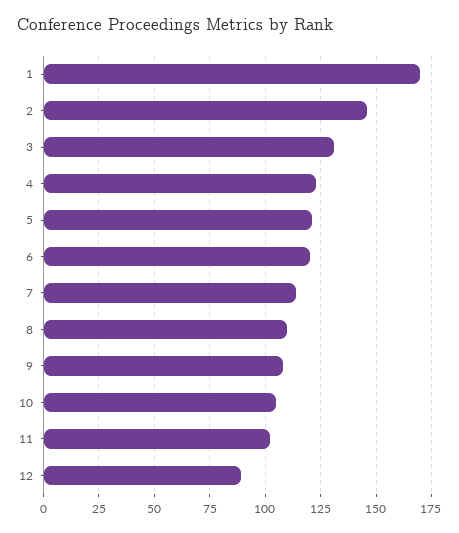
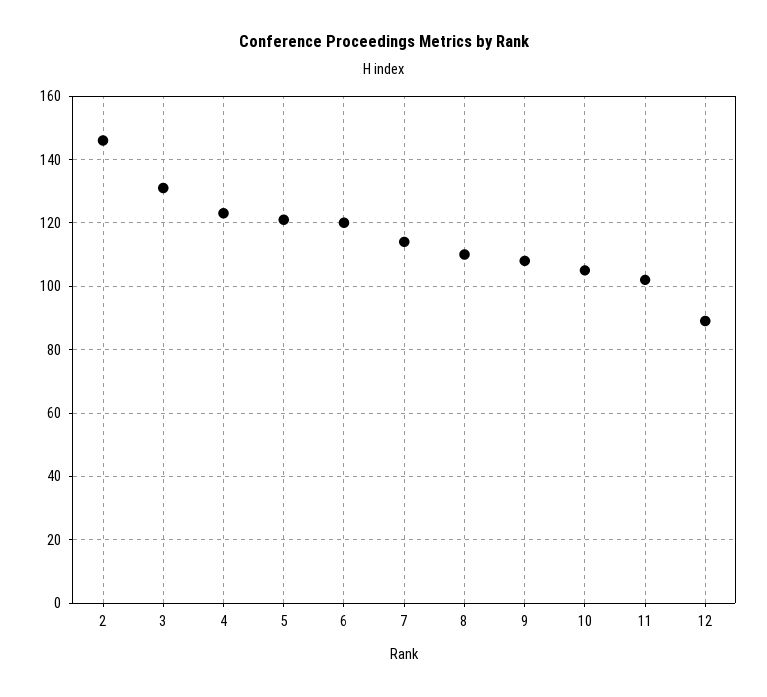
  {
-   "1": 170,
    "2": 145,
    "3": 130,
    "4": 125,
    "5": 120,
    "6": 120,
    "7": 115,
    "8": 110,
    "9": 110,
    "10": 105,
    "11": 100,
    "12": 90
  }

